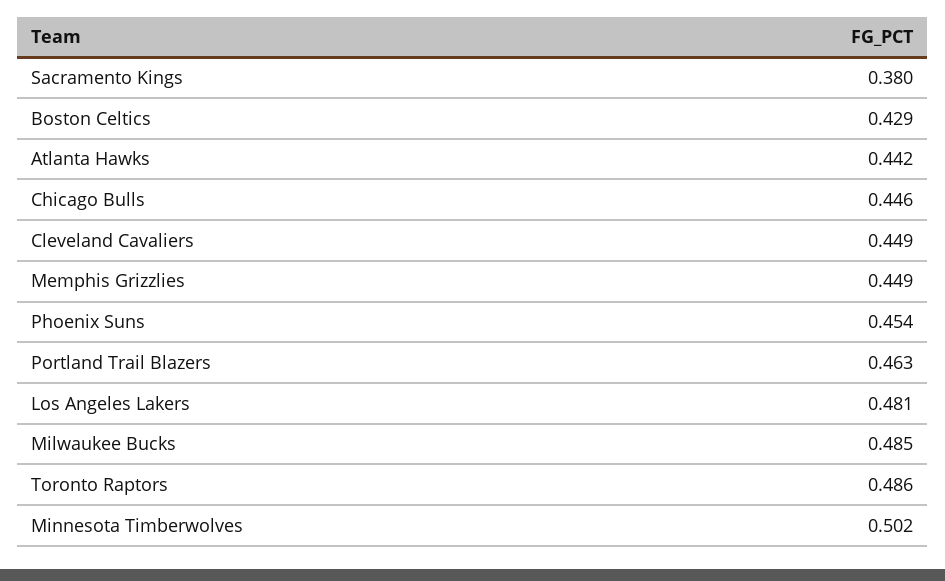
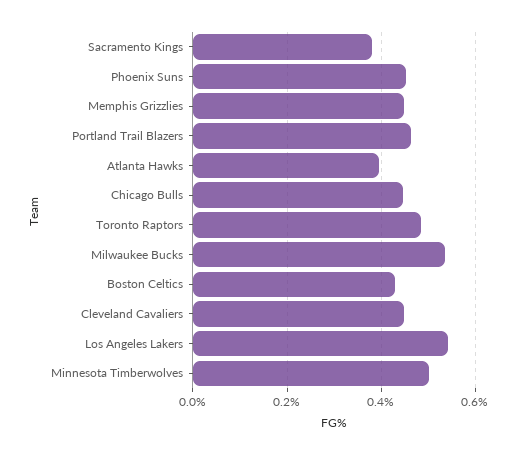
  {
    "Sacramento Kings": 0.38,
    "Boston Celtics": 0.429,
-   "Atlanta Hawks": 0.442,
+   "Atlanta Hawks": 0.4,
    "Chicago Bulls": 0.446,
    "Cleveland Cavaliers": 0.449,
    "Memphis Grizzlies": 0.449,
    "Phoenix Suns": 0.454,
    "Portland Trail Blazers": 0.463,
-   "Los Angeles Lakers": 0.481,
+   "Los Angeles Lakers": 0.54,
-   "Milwaukee Bucks": 0.485,
+   "Milwaukee Bucks": 0.54,
    "Toronto Raptors": 0.486,
    "Minnesota Timberwolves": 0.502
  }

